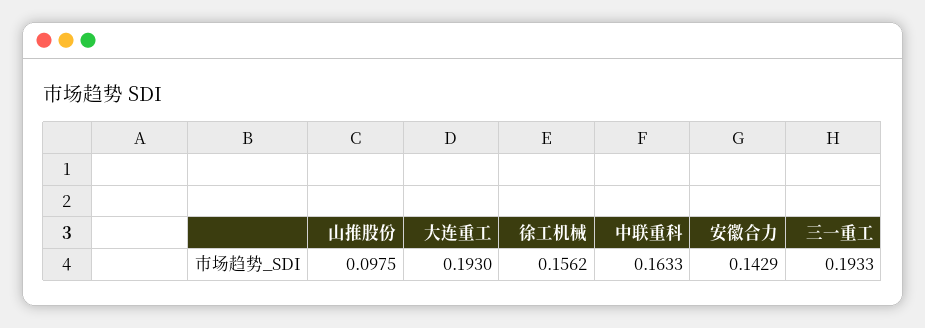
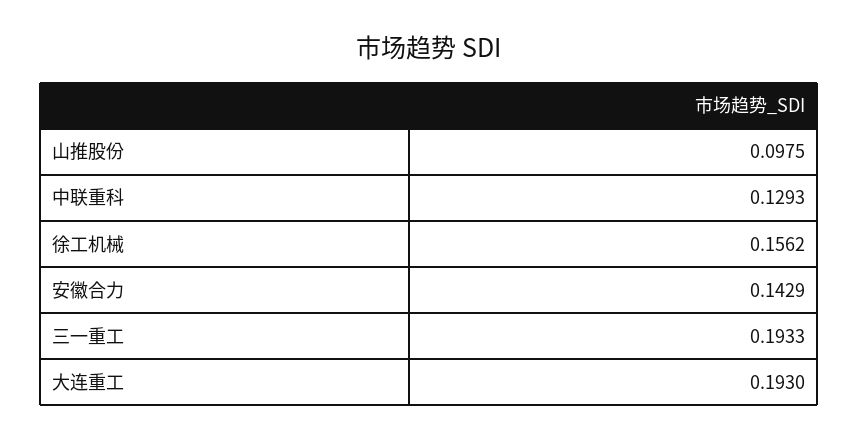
  {
    "山推股份": 0.0975,
    "大连重工": 0.193,
    "徐工机械": 0.1562,
-   "中联重科": 0.1633,
+   "中联重科": 0.1293,
    "安徽合力": 0.1429,
    "三一重工": 0.1933
  }

